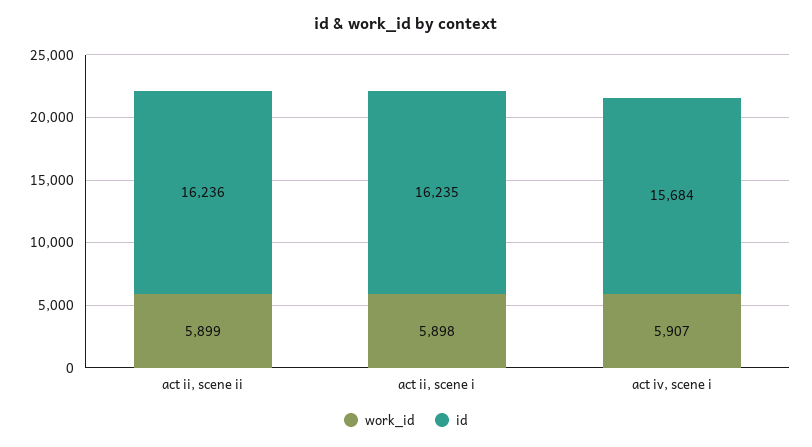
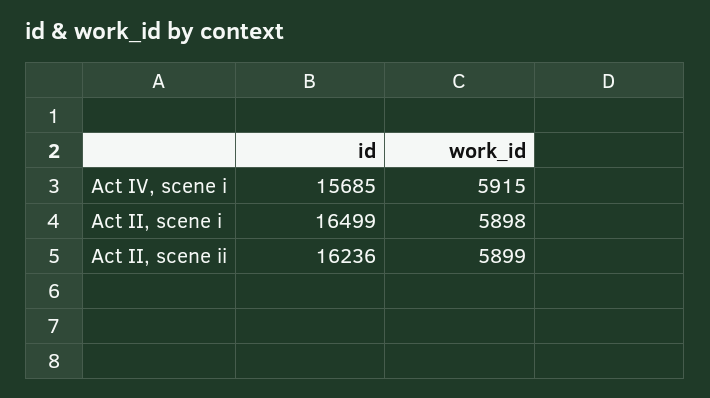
  {
    "work_id": {
      "act ii, scene ii": 5899,
      "act ii, scene i": 5898,
-     "act iv, scene i": 5907
+     "act iv, scene i": 5915
    },
    "id": {
      "act ii, scene ii": 16236,
-     "act ii, scene i": 16235,
+     "act ii, scene i": 16499,
-     "act iv, scene i": 15684
+     "act iv, scene i": 15685
    }
  }

